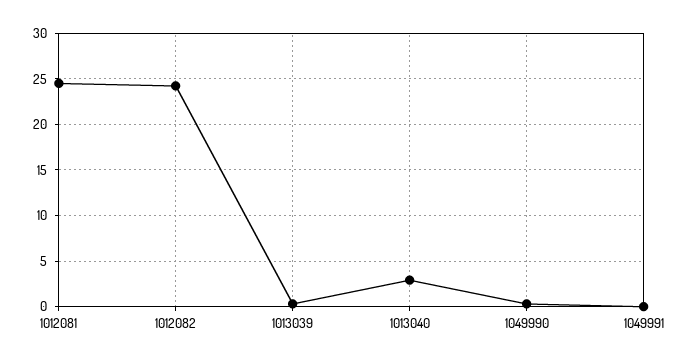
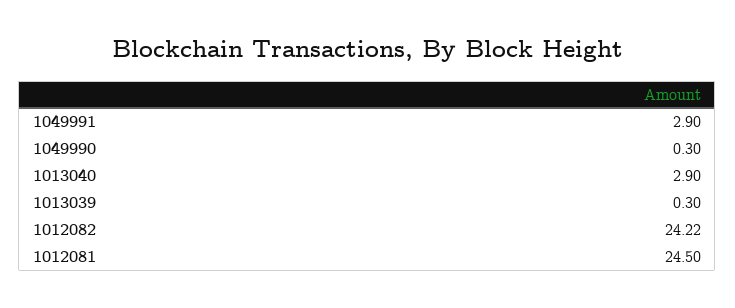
  {
    "1012081": 24.5,
    "1012082": 24.22,
    "1013039": 0.3,
    "1013040": 2.9,
    "1049990": 0.3,
-   "1049991": 0
+   "1049991": 2.9
  }

